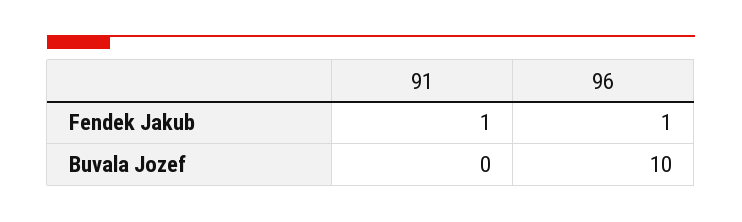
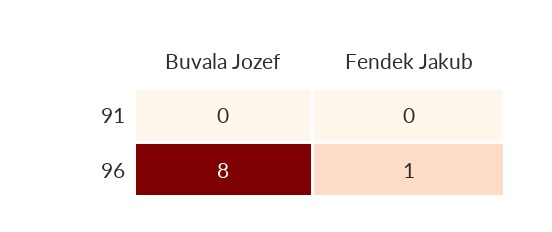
  {
    "91": {
-     "Fendek Jakub": 1,
+     "Fendek Jakub": 0,
      "Buvala Jozef": 0
    },
    "96": {
      "Fendek Jakub": 1,
-     "Buvala Jozef": 10
+     "Buvala Jozef": 8
    }
  }

